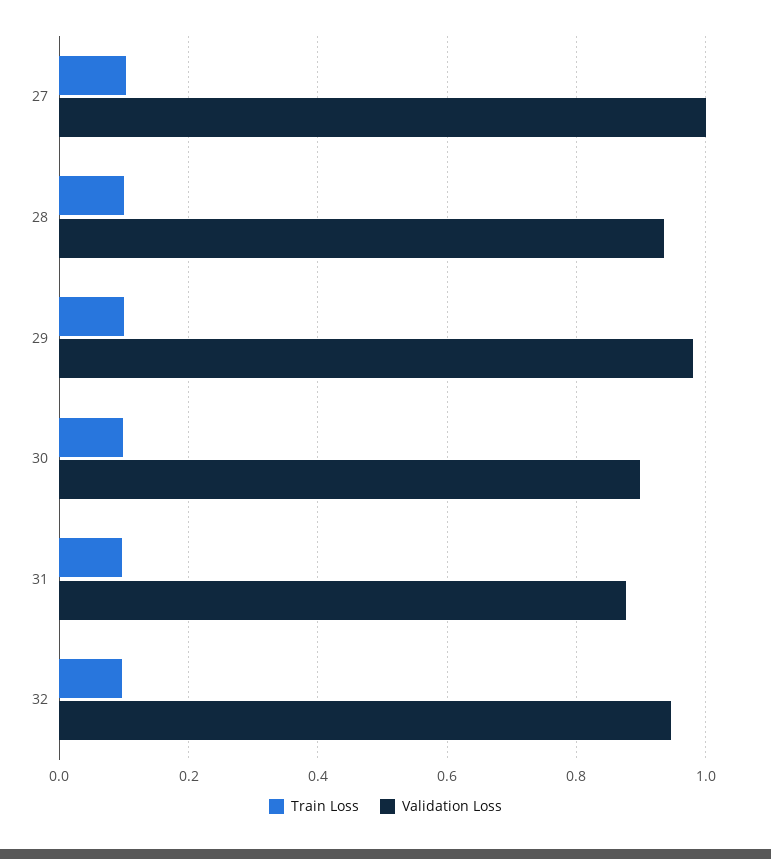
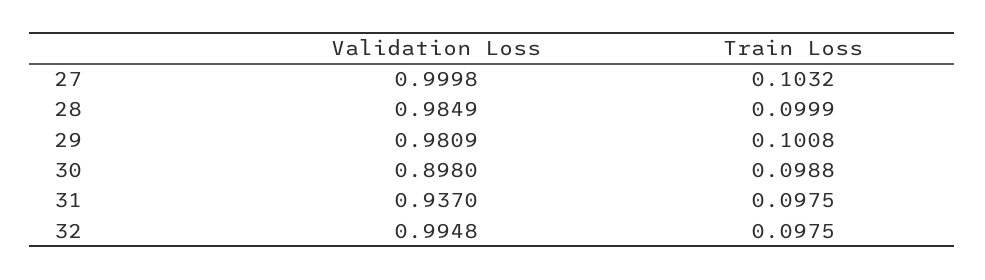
  {
    "Train Loss": {
      "27": 0.1032,
      "28": 0.0999,
      "29": 0.1008,
      "30": 0.0988,
      "31": 0.0975,
      "32": 0.0975
    },
    "Validation Loss": {
      "27": 0.9998,
-     "28": 0.94,
+     "28": 0.9849,
      "29": 0.9809,
      "30": 0.898,
-     "31": 0.88,
+     "31": 0.937,
-     "32": 0.94
+     "32": 0.9948
    }
  }

